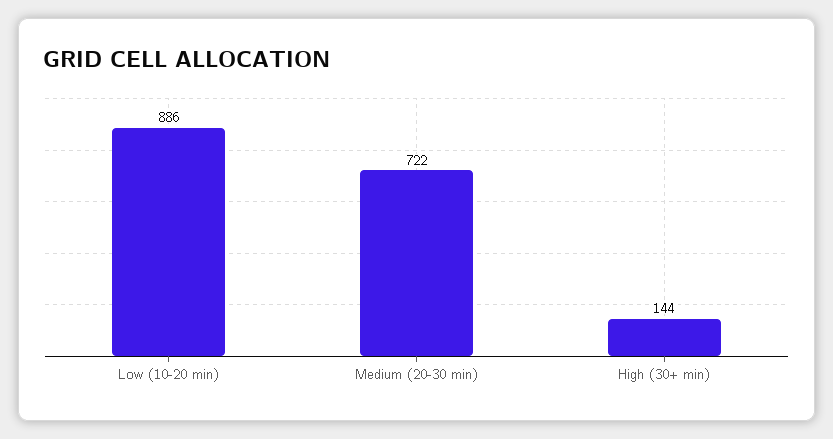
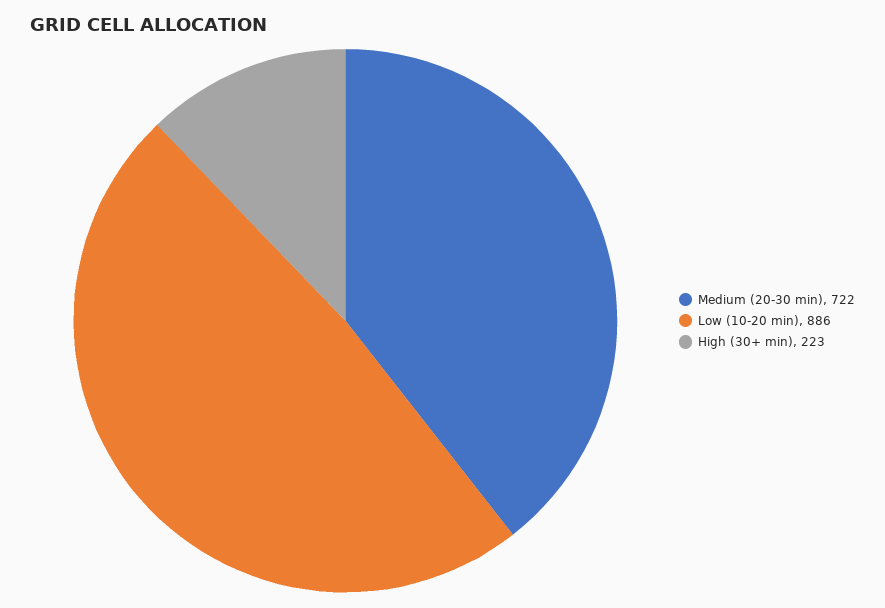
  {
    "Low (10-20 min)": 886,
    "Medium (20-30 min)": 722,
-   "High (30+ min)": 144
+   "High (30+ min)": 223
  }

